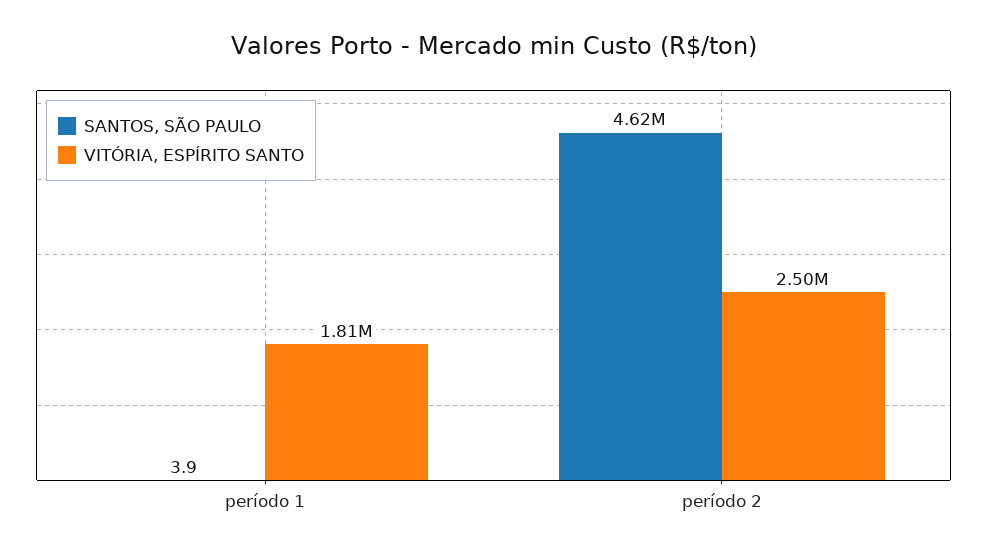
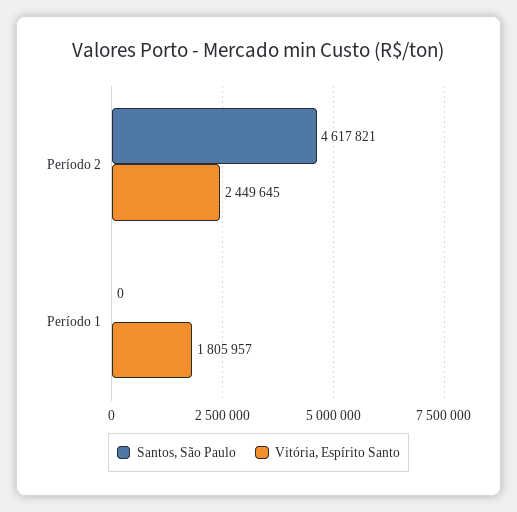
  {
    "SANTOS, SÃO PAULO": {
-     "período 1": 3.9,
+     "período 1": 0,
      "período 2": 4617821
    },
    "VITÓRIA, ESPÍRITO SANTO": {
      "período 1": 1805957,
-     "período 2": 2500000
+     "período 2": 2449645
    }
  }

